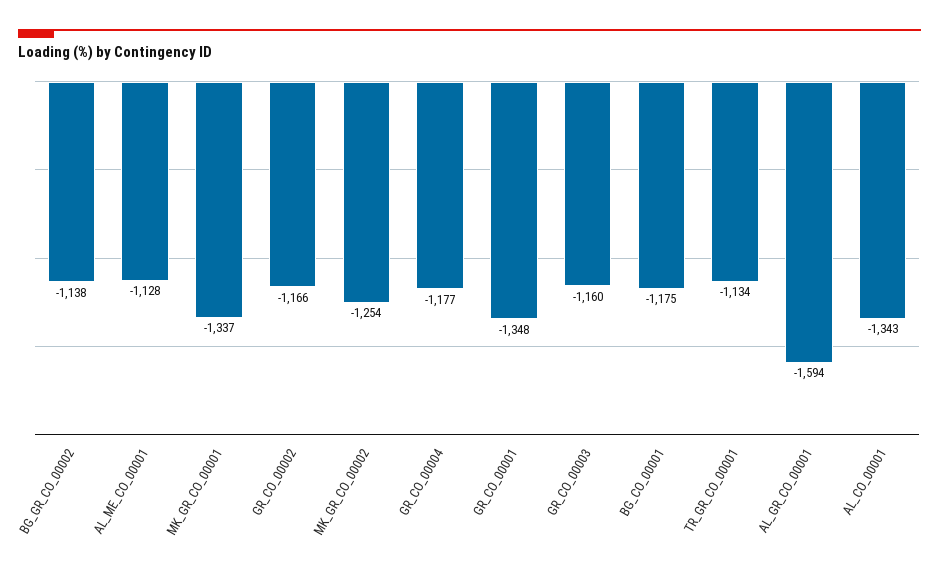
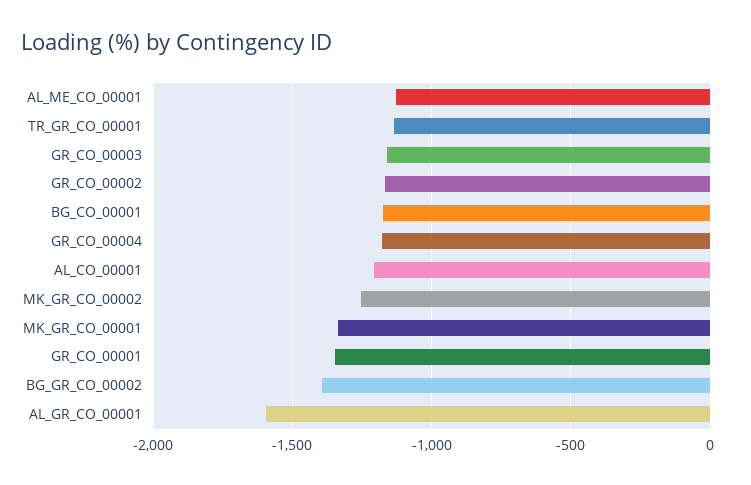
  {
-   "BG_GR_CO_00002": -1138,
+   "BG_GR_CO_00002": -1400,
    "AL_ME_CO_00001": -1128,
    "MK_GR_CO_00001": -1337,
    "GR_CO_00002": -1166,
    "MK_GR_CO_00002": -1254,
    "GR_CO_00004": -1177,
    "GR_CO_00001": -1348,
    "GR_CO_00003": -1160,
    "BG_CO_00001": -1175,
    "TR_GR_CO_00001": -1134,
    "AL_GR_CO_00001": -1594,
-   "AL_CO_00001": -1343
+   "AL_CO_00001": -1200
  }

